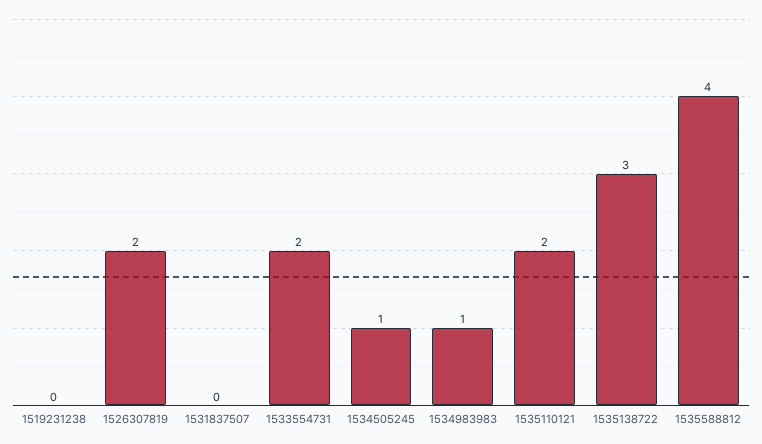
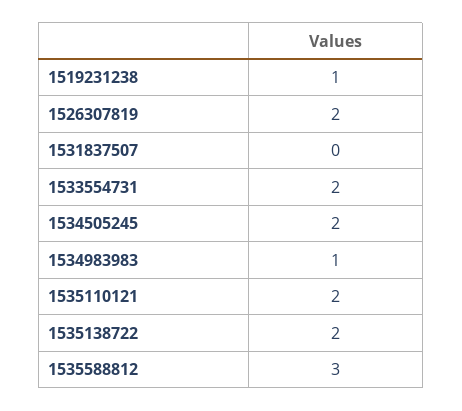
  {
-   "1519231238": 0,
+   "1519231238": 1,
    "1526307819": 2,
    "1531837507": 0,
    "1533554731": 2,
-   "1534505245": 1,
+   "1534505245": 2,
    "1534983983": 1,
    "1535110121": 2,
-   "1535138722": 3,
+   "1535138722": 2,
-   "1535588812": 4
+   "1535588812": 3
  }

